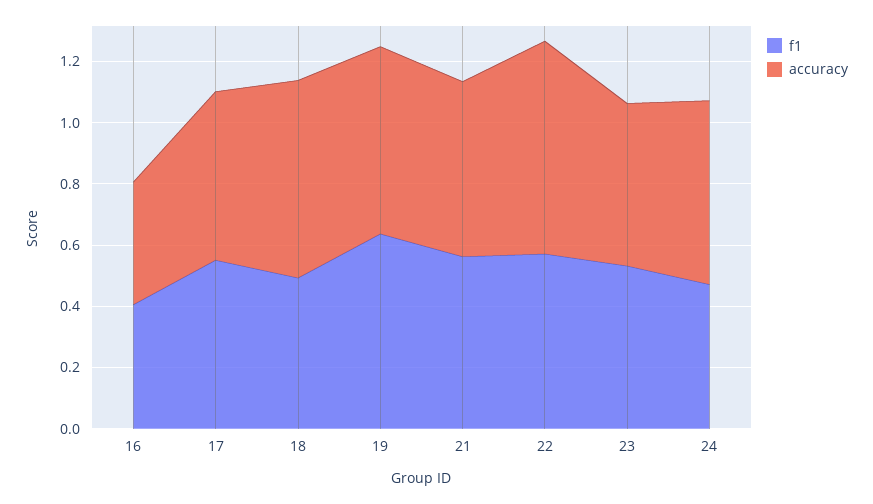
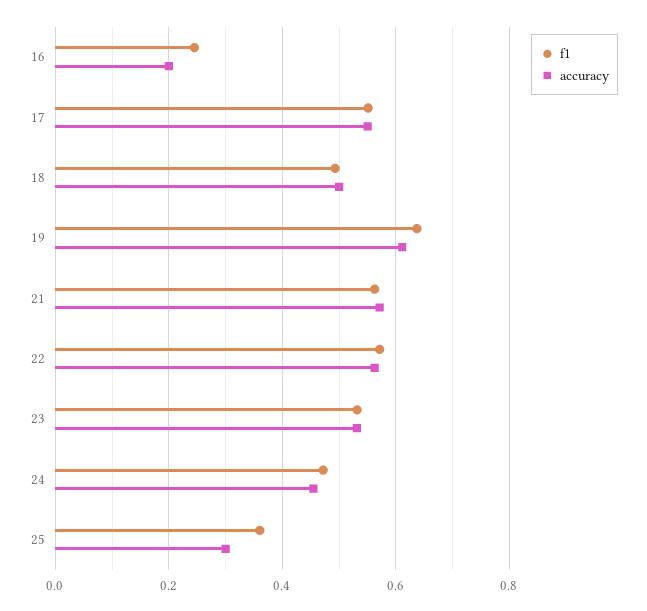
  {
    "f1": {
-     "16": 0.4,
+     "16": 0.24,
      "17": 0.56,
      "18": 0.5,
      "19": 0.64,
      "21": 0.56,
      "22": 0.58,
      "23": 0.54,
-     "24": 0.48
+     "24": 0.48,
+     "25": 0.36
    },
    "accuracy": {
-     "16": 0.4,
+     "16": 0.2,
      "17": 0.56,
-     "18": 0.65,
+     "18": 0.5,
      "19": 0.62,
      "21": 0.58,
-     "22": 0.7,
+     "22": 0.56,
      "23": 0.54,
-     "24": 0.6
+     "24": 0.46,
+     "25": 0.3
    }
  }

